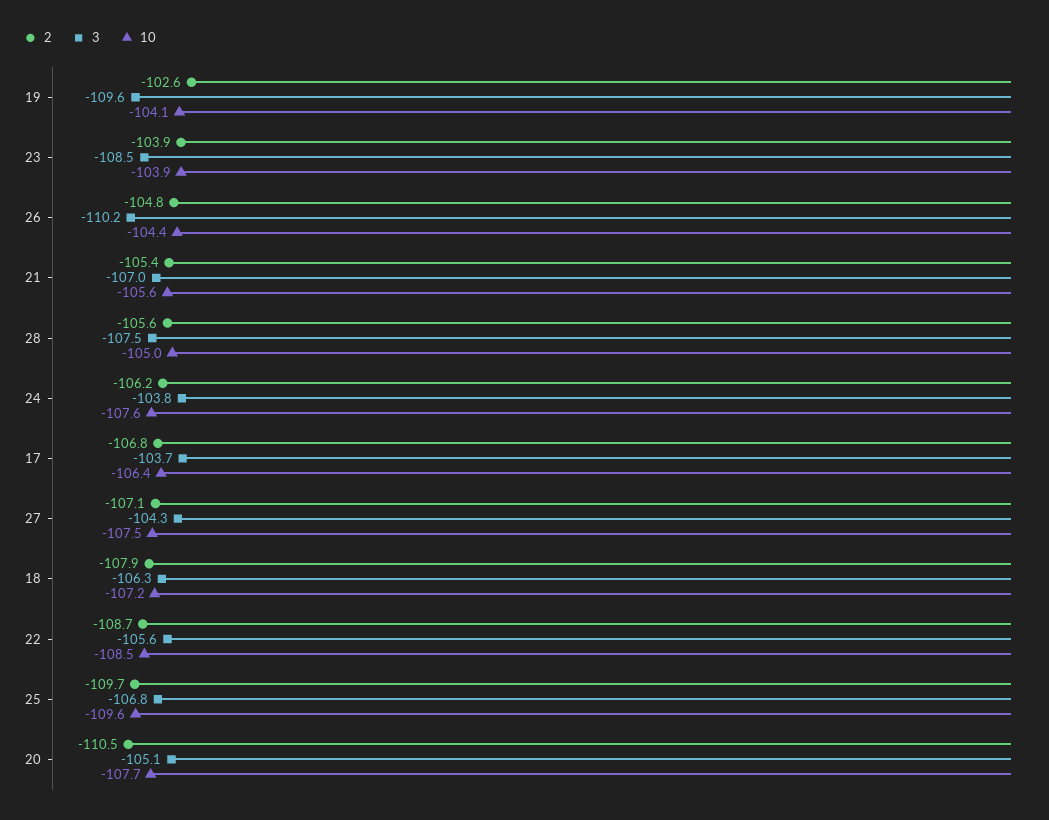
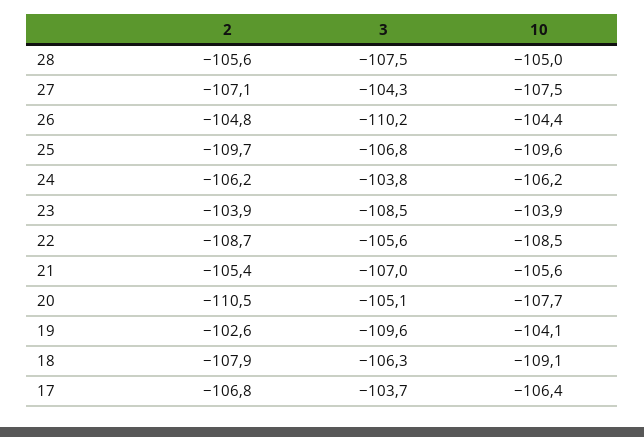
  {
    "2": {
      "19": -102.6,
      "23": -103.9,
      "26": -104.8,
      "21": -105.4,
      "28": -105.6,
      "24": -106.2,
      "17": -106.8,
      "27": -107.1,
      "18": -107.9,
      "22": -108.7,
      "25": -109.7,
      "20": -110.5
    },
    "3": {
      "19": -109.6,
      "23": -108.5,
      "26": -110.2,
      "21": -107,
      "28": -107.5,
      "24": -103.8,
      "17": -103.7,
      "27": -104.3,
      "18": -106.3,
      "22": -105.6,
      "25": -106.8,
      "20": -105.1
    },
    "10": {
      "19": -104.1,
      "23": -103.9,
      "26": -104.4,
      "21": -105.6,
      "28": -105,
-     "24": -107.6,
+     "24": -106.2,
      "17": -106.4,
      "27": -107.5,
-     "18": -107.2,
+     "18": -109.1,
      "22": -108.5,
      "25": -109.6,
      "20": -107.7
    }
  }

